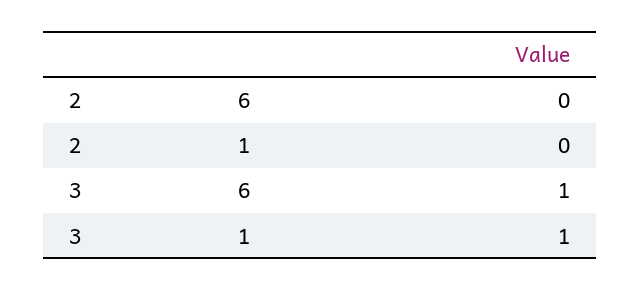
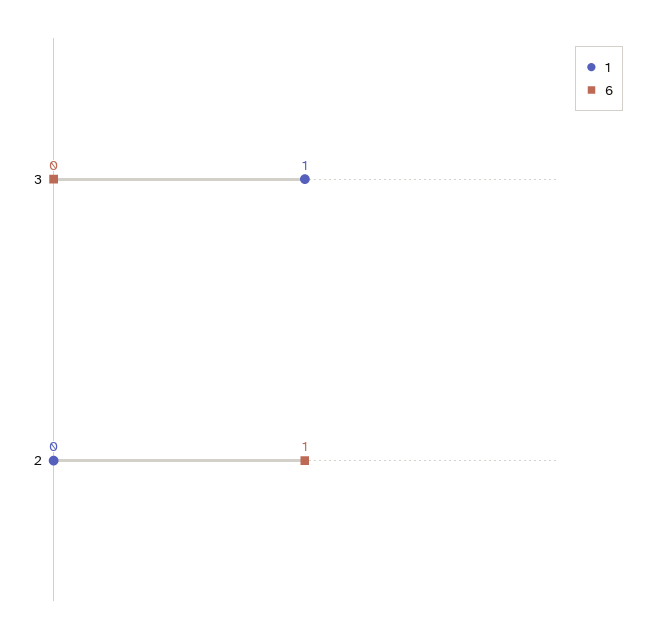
  {
    "6": {
-     "2": 0,
+     "2": 1,
-     "3": 1
+     "3": 0
    },
    "1": {
      "2": 0,
      "3": 1
    }
  }

